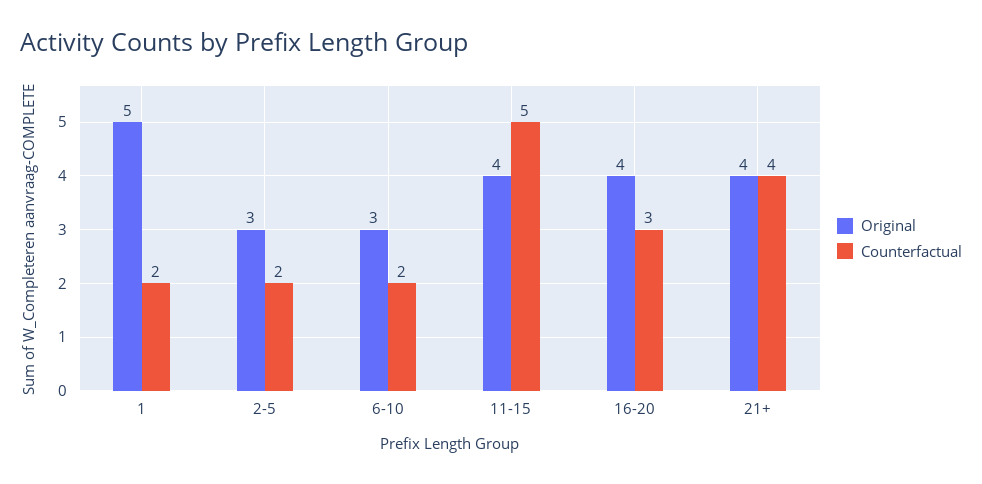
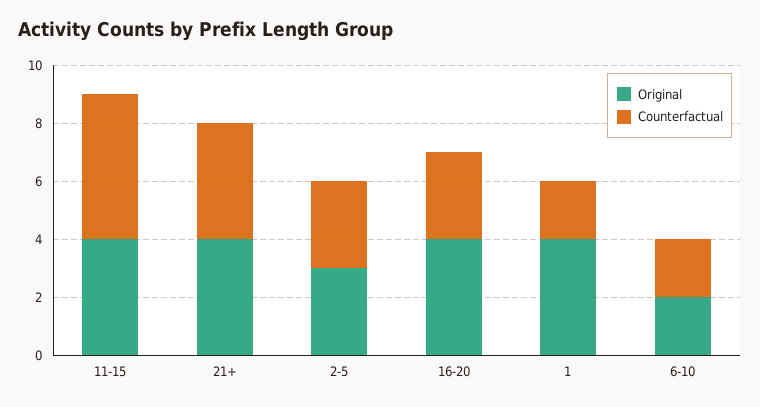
  {
    "Original": {
-     "1": 5,
+     "1": 4,
      "2-5": 3,
-     "6-10": 3,
+     "6-10": 2,
      "11-15": 4,
      "16-20": 4,
      "21+": 4
    },
    "Counterfactual": {
      "1": 2,
-     "2-5": 2,
+     "2-5": 3,
      "6-10": 2,
      "11-15": 5,
      "16-20": 3,
      "21+": 4
    }
  }

